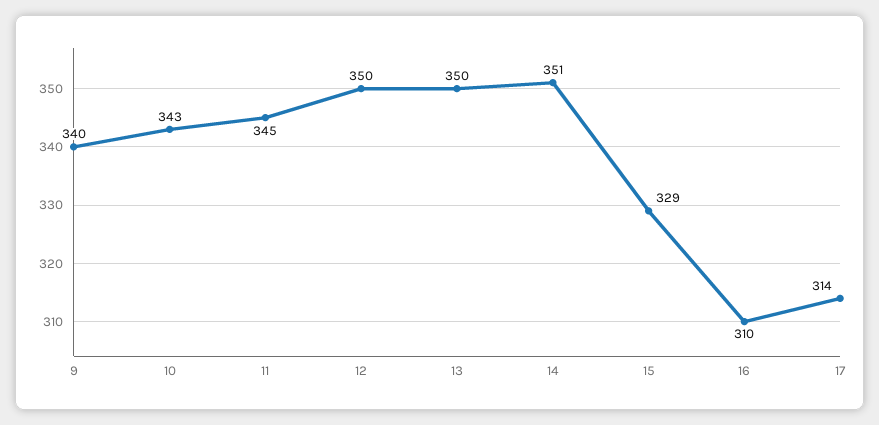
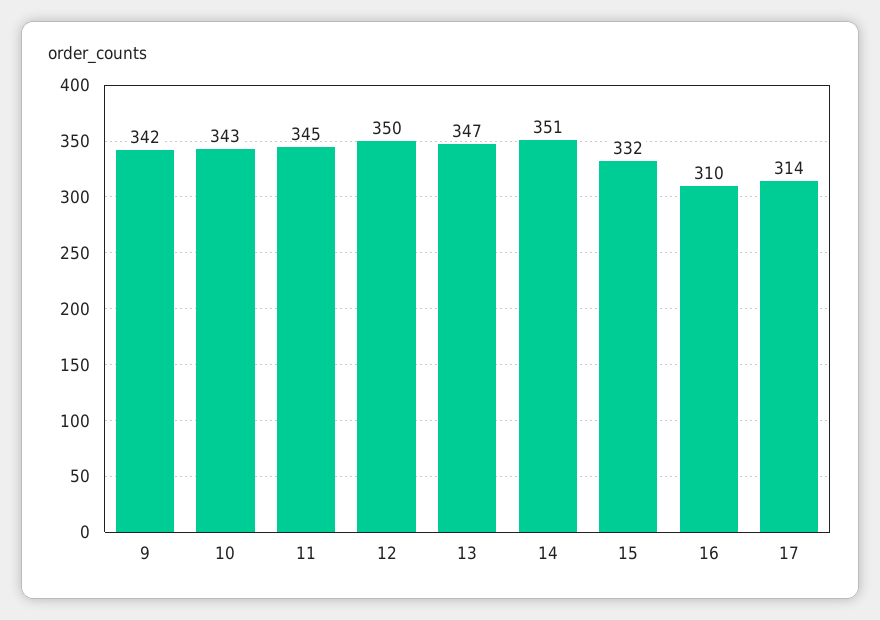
  {
-   "9": 340,
+   "9": 342,
    "10": 343,
    "11": 345,
    "12": 350,
-   "13": 350,
+   "13": 347,
    "14": 351,
-   "15": 329,
+   "15": 332,
    "16": 310,
    "17": 314
  }

